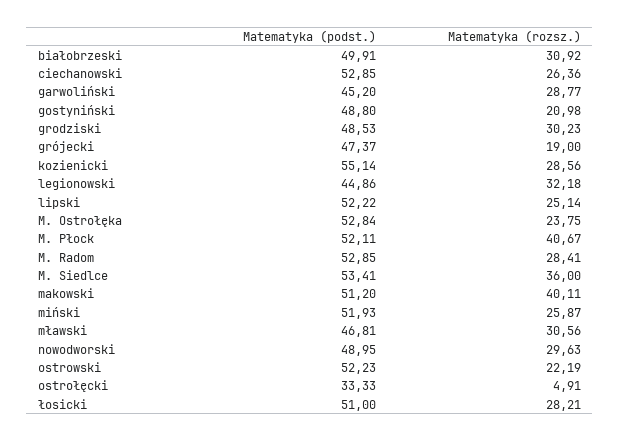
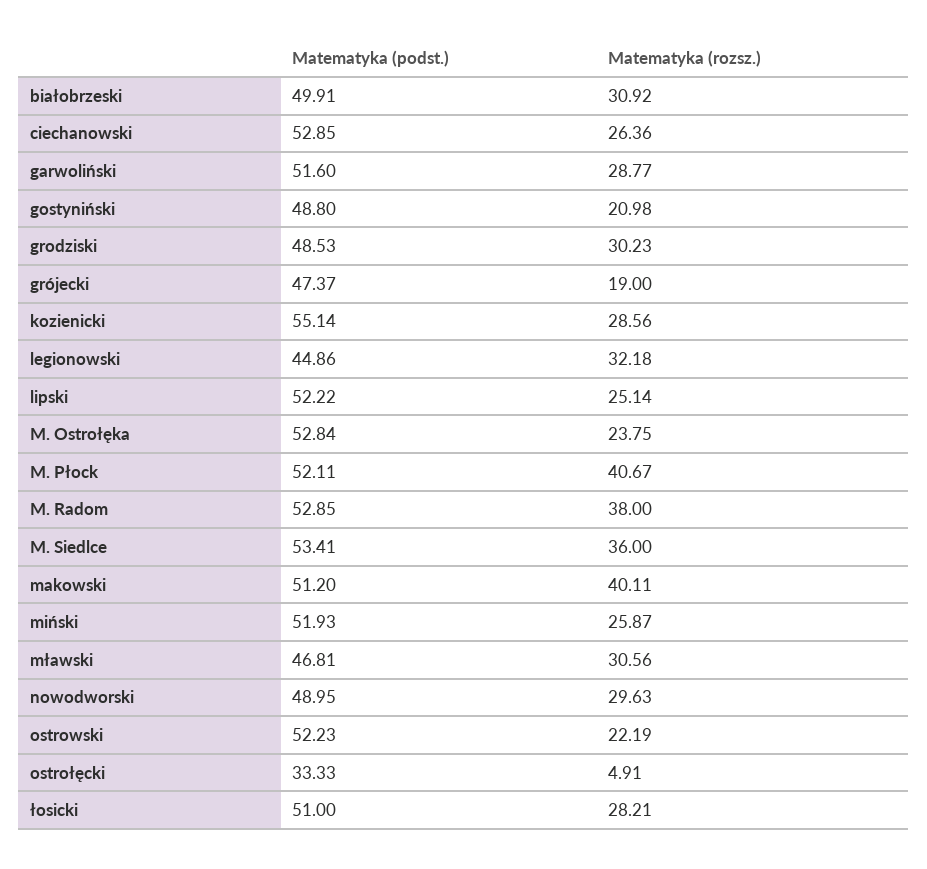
  {
    "Matematyka (podst.)": {
      "białobrzeski": 49.91,
      "ciechanowski": 52.85,
-     "garwoliński": 45.2,
+     "garwoliński": 51.6,
      "gostyniński": 48.8,
      "grodziski": 48.53,
      "grójecki": 47.37,
      "kozienicki": 55.14,
      "legionowski": 44.86,
      "lipski": 52.22,
      "M. Ostrołęka": 52.84,
      "M. Płock": 52.11,
      "M. Radom": 52.85,
      "M. Siedlce": 53.41,
      "makowski": 51.2,
      "miński": 51.93,
      "mławski": 46.81,
      "nowodworski": 48.95,
      "ostrowski": 52.23,
      "ostrołęcki": 33.33,
      "łosicki": 51
    },
    "Matematyka (rozsz.)": {
      "białobrzeski": 30.92,
      "ciechanowski": 26.36,
      "garwoliński": 28.77,
      "gostyniński": 20.98,
      "grodziski": 30.23,
      "grójecki": 19,
      "kozienicki": 28.56,
      "legionowski": 32.18,
      "lipski": 25.14,
      "M. Ostrołęka": 23.75,
      "M. Płock": 40.67,
-     "M. Radom": 28.41,
+     "M. Radom": 38,
      "M. Siedlce": 36,
      "makowski": 40.11,
      "miński": 25.87,
      "mławski": 30.56,
      "nowodworski": 29.63,
      "ostrowski": 22.19,
      "ostrołęcki": 4.91,
      "łosicki": 28.21
    }
  }

